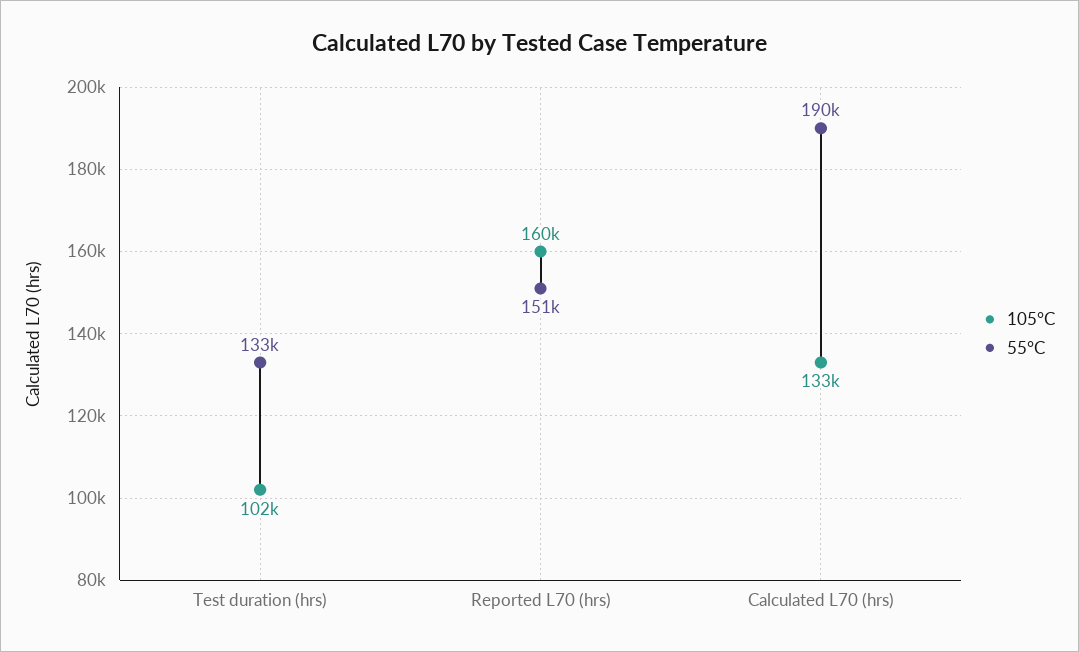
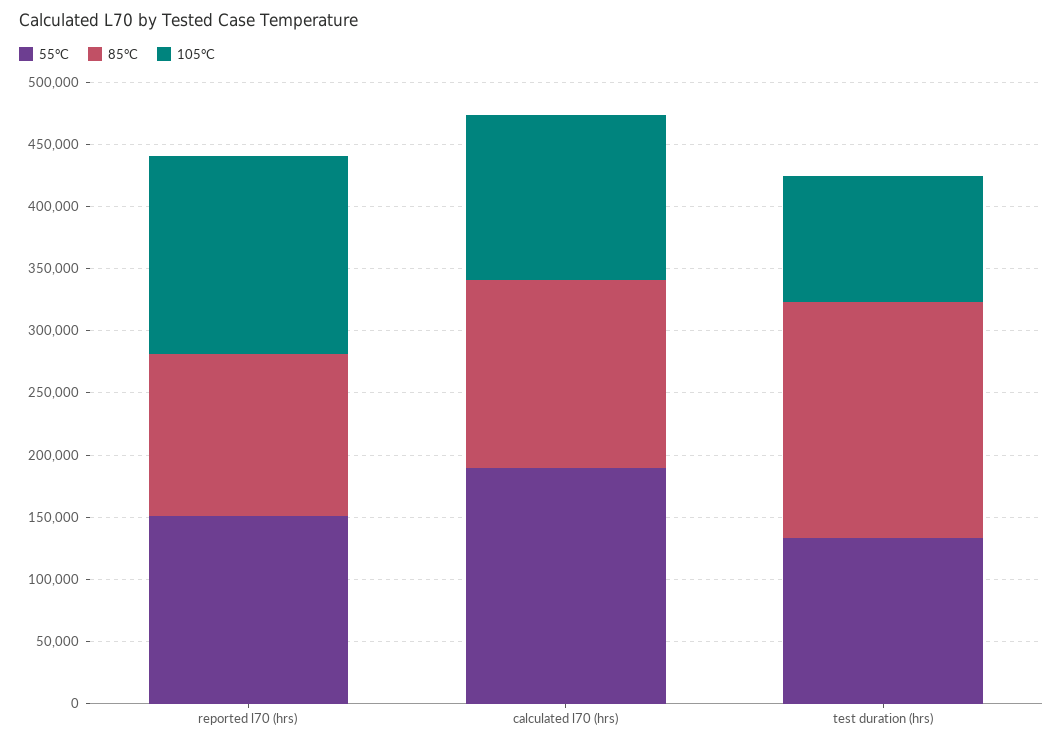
  {
    "105°C": {
      "Test duration (hrs)": 102000,
      "Reported L70 (hrs)": 160000,
      "Calculated L70 (hrs)": 133000
    },
    "55°C": {
      "Test duration (hrs)": 133000,
      "Reported L70 (hrs)": 151000,
      "Calculated L70 (hrs)": 190000
-   }
+   },
+   "85°C": {
+     "Reported L70 (hrs)": 130000,
+     "Calculated L70 (hrs)": 150000,
+     "Test duration (hrs)": 190000
+   }
  }

